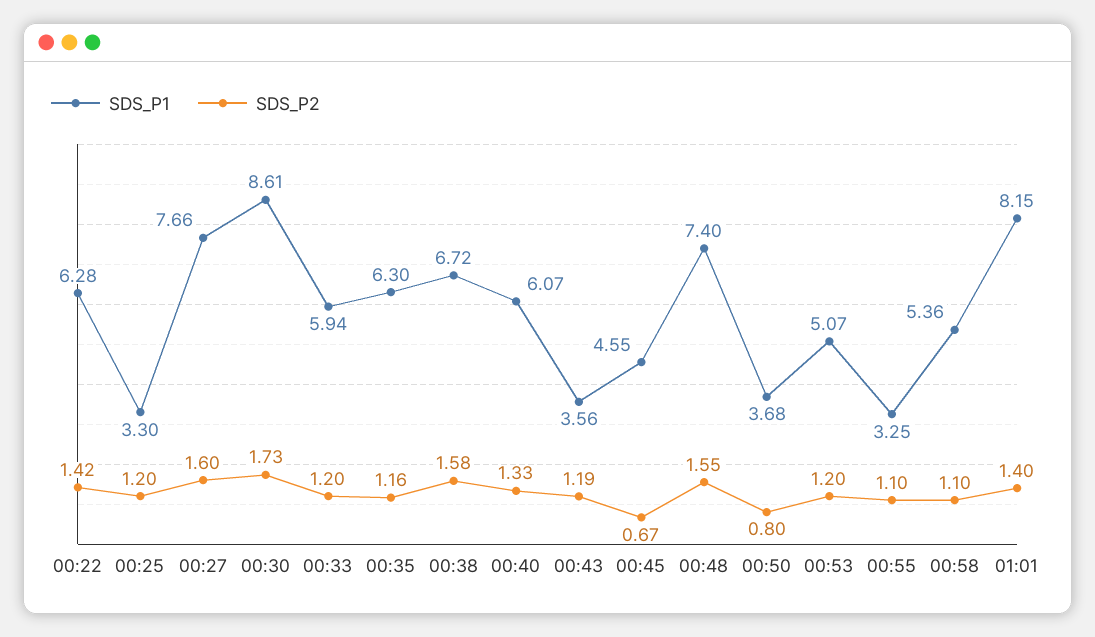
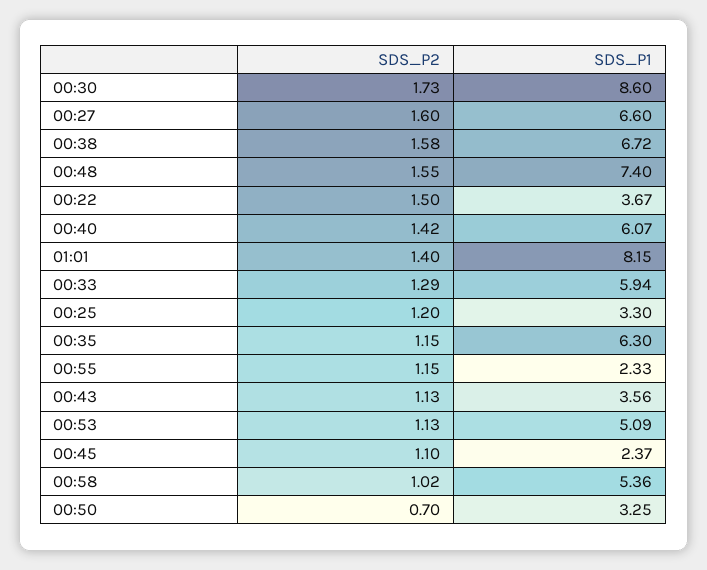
  {
    "SDS_P1": {
-     "00:22": 6.28,
+     "00:22": 3.67,
      "00:25": 3.3,
-     "00:27": 7.66,
+     "00:27": 6.6,
-     "00:30": 8.61,
+     "00:30": 8.6,
      "00:33": 5.94,
      "00:35": 6.3,
      "00:38": 6.72,
      "00:40": 6.07,
      "00:43": 3.56,
-     "00:45": 4.55,
+     "00:45": 2.37,
      "00:48": 7.4,
-     "00:50": 3.68,
+     "00:50": 3.25,
-     "00:53": 5.07,
+     "00:53": 5.09,
-     "00:55": 3.25,
+     "00:55": 2.33,
      "00:58": 5.36,
      "01:01": 8.15
    },
    "SDS_P2": {
-     "00:22": 1.42,
+     "00:22": 1.5,
      "00:25": 1.2,
      "00:27": 1.6,
      "00:30": 1.73,
-     "00:33": 1.2,
+     "00:33": 1.29,
-     "00:35": 1.16,
+     "00:35": 1.15,
      "00:38": 1.58,
-     "00:40": 1.33,
+     "00:40": 1.42,
-     "00:43": 1.19,
+     "00:43": 1.13,
-     "00:45": 0.67,
+     "00:45": 1.1,
      "00:48": 1.55,
-     "00:50": 0.8,
+     "00:50": 0.7,
-     "00:53": 1.2,
+     "00:53": 1.13,
-     "00:55": 1.1,
+     "00:55": 1.15,
-     "00:58": 1.1,
+     "00:58": 1.02,
      "01:01": 1.4
    }
  }

